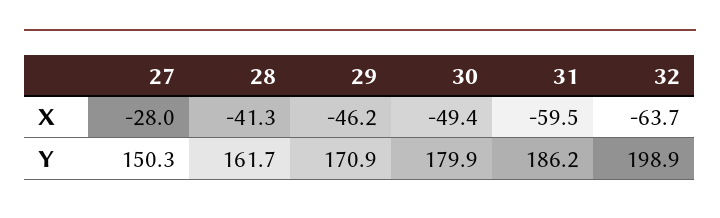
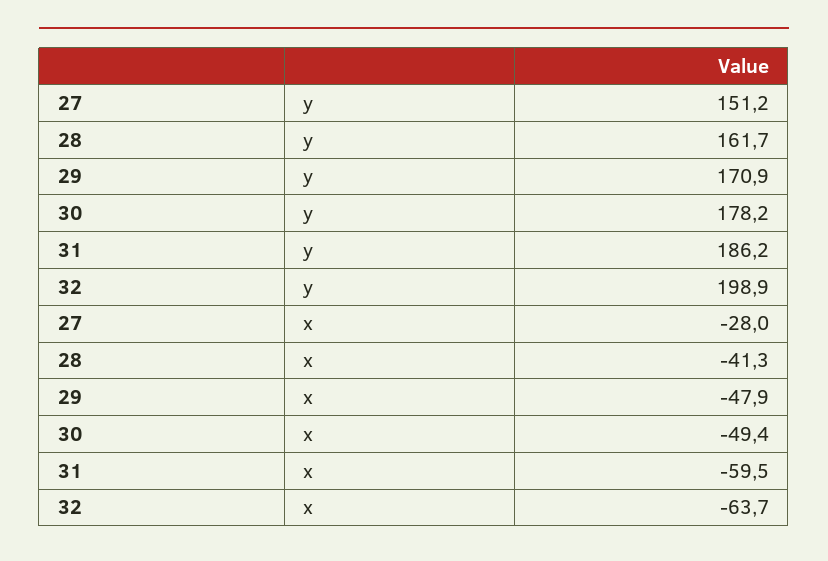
  {
    "27": {
      "X": -28,
-     "Y": 150.3
+     "Y": 151.2
    },
    "28": {
      "X": -41.3,
      "Y": 161.7
    },
    "29": {
-     "X": -46.2,
+     "X": -47.9,
      "Y": 170.9
    },
    "30": {
      "X": -49.4,
-     "Y": 179.9
+     "Y": 178.2
    },
    "31": {
      "X": -59.5,
      "Y": 186.2
    },
    "32": {
      "X": -63.7,
      "Y": 198.9
    }
  }

